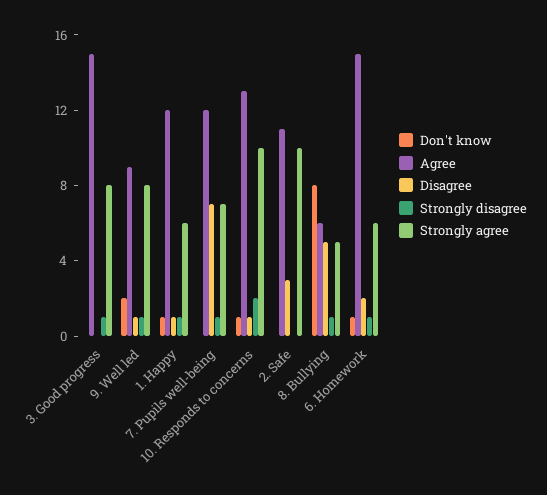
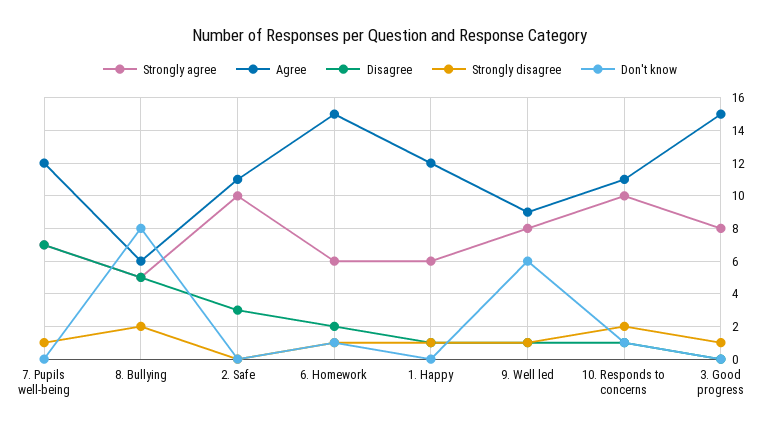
  {
    "Don't know": {
      "3. Good progress": 0,
-     "9. Well led": 2,
+     "9. Well led": 6,
-     "1. Happy": 1,
+     "1. Happy": 0,
      "7. Pupils well-being": 0,
      "10. Responds to concerns": 1,
      "2. Safe": 0,
      "8. Bullying": 8,
      "6. Homework": 1
    },
    "Agree": {
      "3. Good progress": 15,
      "9. Well led": 9,
      "1. Happy": 12,
      "7. Pupils well-being": 12,
-     "10. Responds to concerns": 13,
+     "10. Responds to concerns": 11,
      "2. Safe": 11,
      "8. Bullying": 6,
      "6. Homework": 15
    },
    "Disagree": {
      "3. Good progress": 0,
      "9. Well led": 1,
      "1. Happy": 1,
      "7. Pupils well-being": 7,
      "10. Responds to concerns": 1,
      "2. Safe": 3,
      "8. Bullying": 5,
      "6. Homework": 2
    },
    "Strongly disagree": {
      "3. Good progress": 1,
      "9. Well led": 1,
      "1. Happy": 1,
      "7. Pupils well-being": 1,
      "10. Responds to concerns": 2,
      "2. Safe": 0,
-     "8. Bullying": 1,
+     "8. Bullying": 2,
      "6. Homework": 1
    },
    "Strongly agree": {
      "3. Good progress": 8,
      "9. Well led": 8,
      "1. Happy": 6,
      "7. Pupils well-being": 7,
      "10. Responds to concerns": 10,
      "2. Safe": 10,
      "8. Bullying": 5,
      "6. Homework": 6
    }
  }

